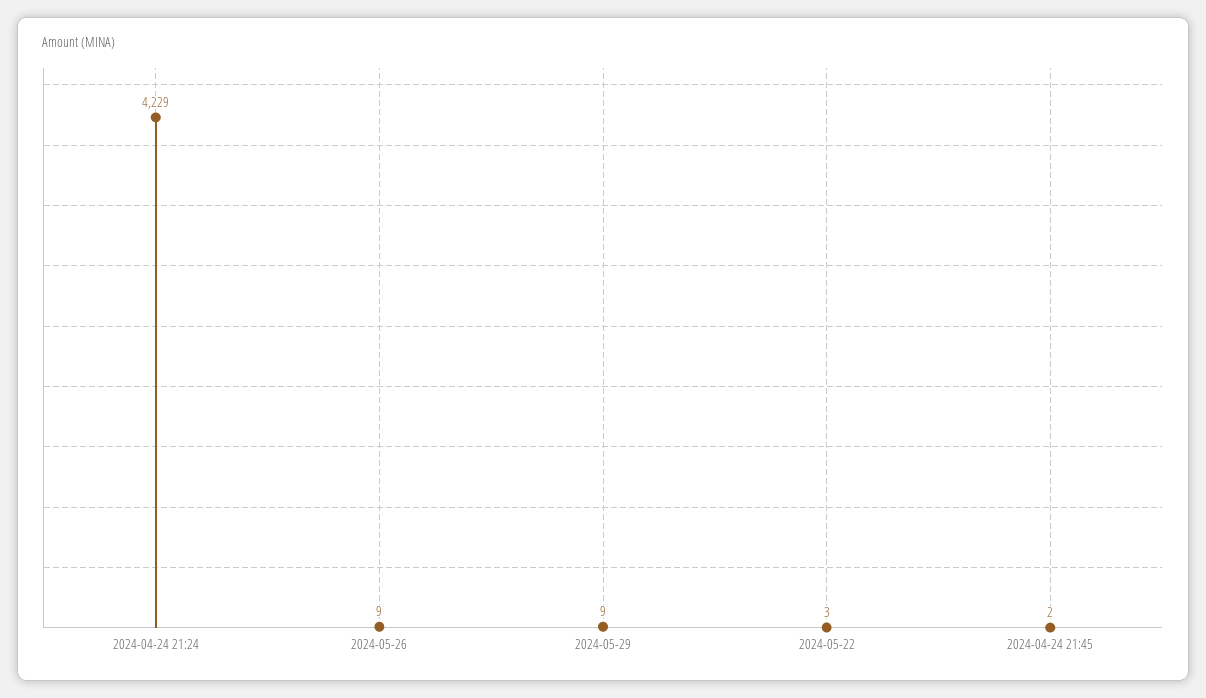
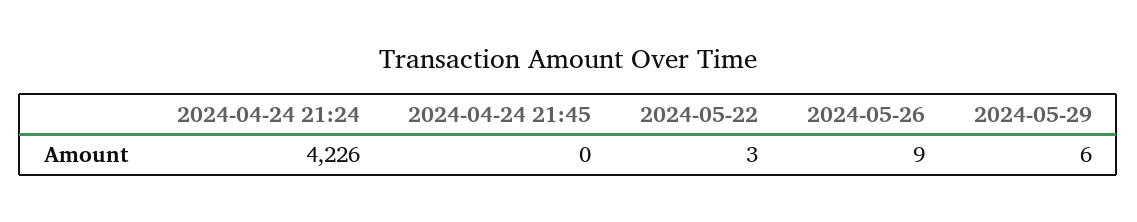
  {
-   "2024-04-24 21:24": 4229,
+   "2024-04-24 21:24": 4226,
    "2024-05-26": 9,
-   "2024-05-29": 9,
+   "2024-05-29": 6,
    "2024-05-22": 3,
-   "2024-04-24 21:45": 2
+   "2024-04-24 21:45": 0
  }

